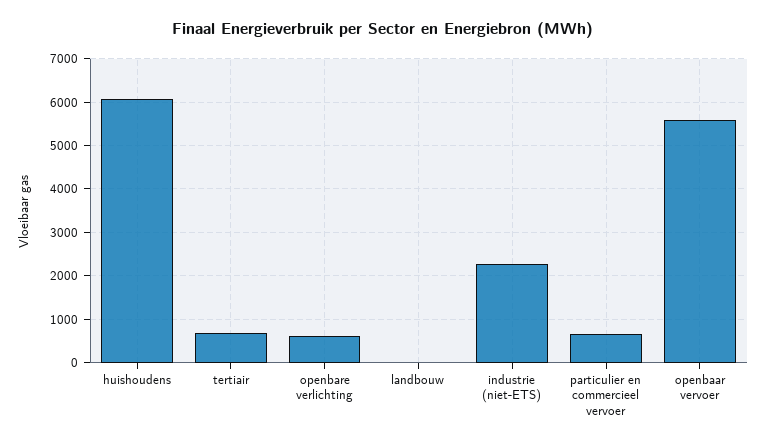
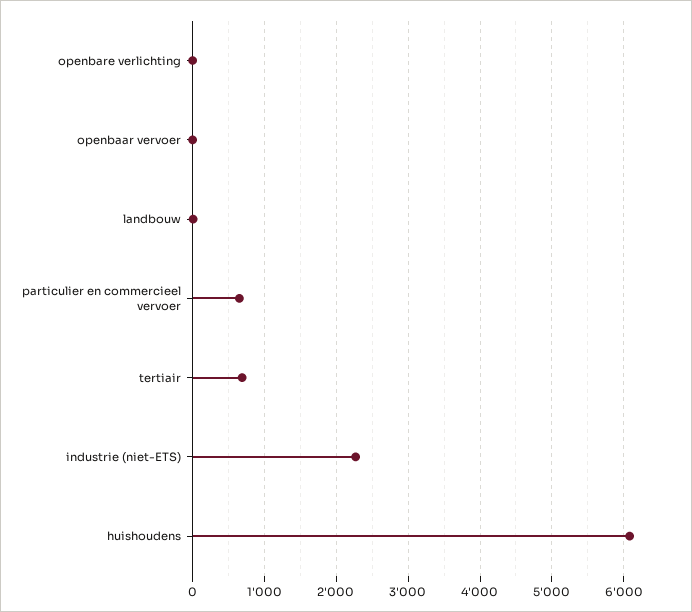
  {
    "huishoudens": 6100,
    "tertiair": 700,
-   "openbare verlichting": 600,
+   "openbare verlichting": 0,
    "landbouw": 0,
    "industrie (niet-ETS)": 2300,
    "particulier en commercieel vervoer": 700,
-   "openbaar vervoer": 5600
+   "openbaar vervoer": 0
  }

